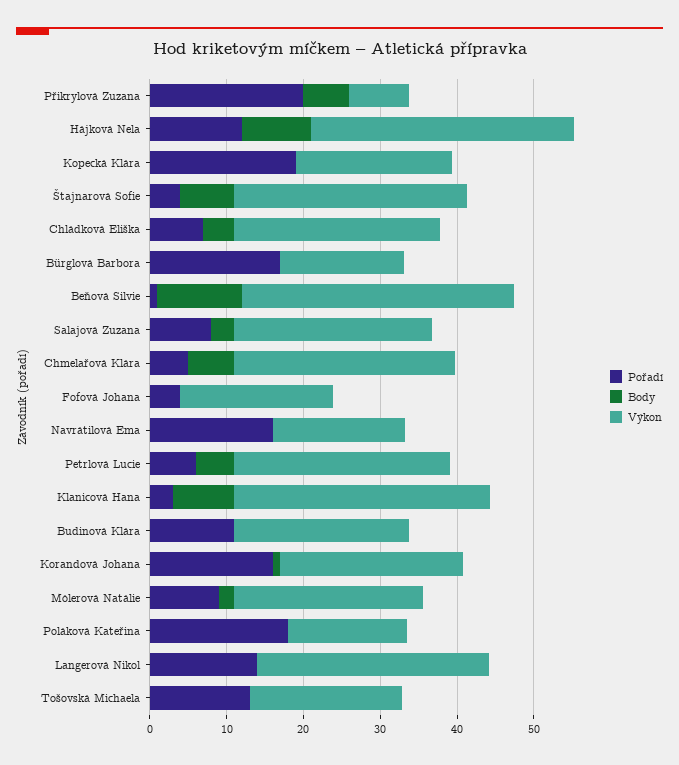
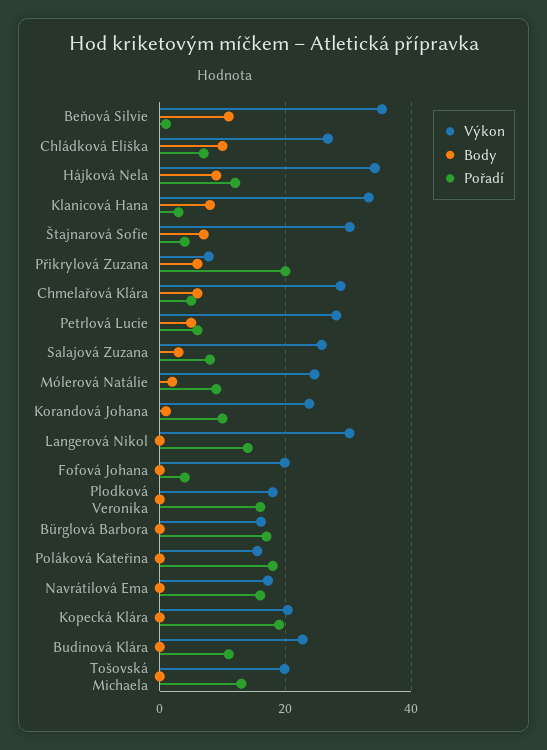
  {
    "Pořadí": {
      "Přikrylová Zuzana": 20,
      "Hájková Nela": 12,
      "Kopecká Klára": 20,
      "Štajnarová Sofie": 4,
      "Chládková Eliška": 8,
      "Bürglová Barbora": 18,
      "Beňová Silvie": 2,
      "Salajová Zuzana": 8,
      "Chmelařová Klára": 6,
      "Fofová Johana": 4,
      "Navrátilová Ema": 16,
      "Petrlová Lucie": 6,
      "Klanicová Hana": 4,
      "Budinová Klára": 12,
-     "Korandová Johana": 16,
+     "Korandová Johana": 10,
      "Mólerová Natálie": 10,
      "Poláková Kateřina": 18,
      "Langerová Nikol": 14,
-     "Tošovská Michaela": 14
+     "Tošovská Michaela": 14,
+     "Plodková Veronika": 16
    },
    "Body": {
      "Přikrylová Zuzana": 6,
      "Hájková Nela": 10,
      "Kopecká Klára": 0,
      "Štajnarová Sofie": 8,
-     "Chládková Eliška": 4,
+     "Chládková Eliška": 10,
      "Bürglová Barbora": 0,
      "Beňová Silvie": 12,
      "Salajová Zuzana": 4,
      "Chmelařová Klára": 6,
      "Fofová Johana": 0,
      "Navrátilová Ema": 0,
      "Petrlová Lucie": 6,
      "Klanicová Hana": 8,
      "Budinová Klára": 0,
      "Korandová Johana": 2,
      "Mólerová Natálie": 2,
      "Poláková Kateřina": 0,
      "Langerová Nikol": 0,
-     "Tošovská Michaela": 0
+     "Tošovská Michaela": 0,
+     "Plodková Veronika": 0
    },
    "Výkon": {
      "Přikrylová Zuzana": 8,
      "Hájková Nela": 34,
      "Kopecká Klára": 20,
      "Štajnarová Sofie": 30,
      "Chládková Eliška": 26,
      "Bürglová Barbora": 16,
      "Beňová Silvie": 36,
      "Salajová Zuzana": 26,
      "Chmelařová Klára": 28,
      "Fofová Johana": 20,
      "Navrátilová Ema": 18,
      "Petrlová Lucie": 28,
      "Klanicová Hana": 34,
      "Budinová Klára": 22,
      "Korandová Johana": 24,
      "Mólerová Natálie": 24,
      "Poláková Kateřina": 16,
      "Langerová Nikol": 30,
-     "Tošovská Michaela": 20
+     "Tošovská Michaela": 20,
+     "Plodková Veronika": 18
    }
  }

